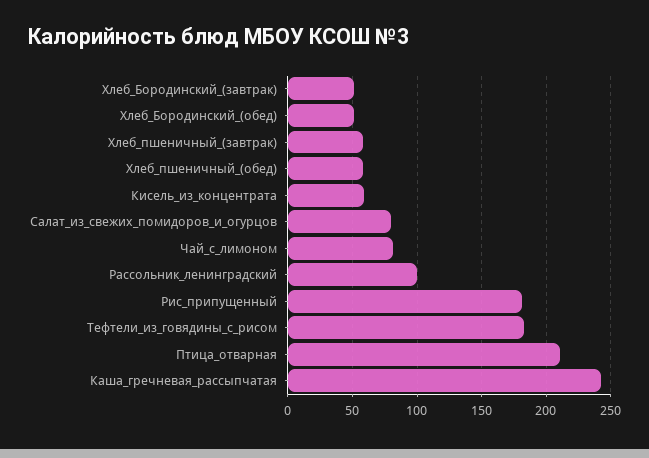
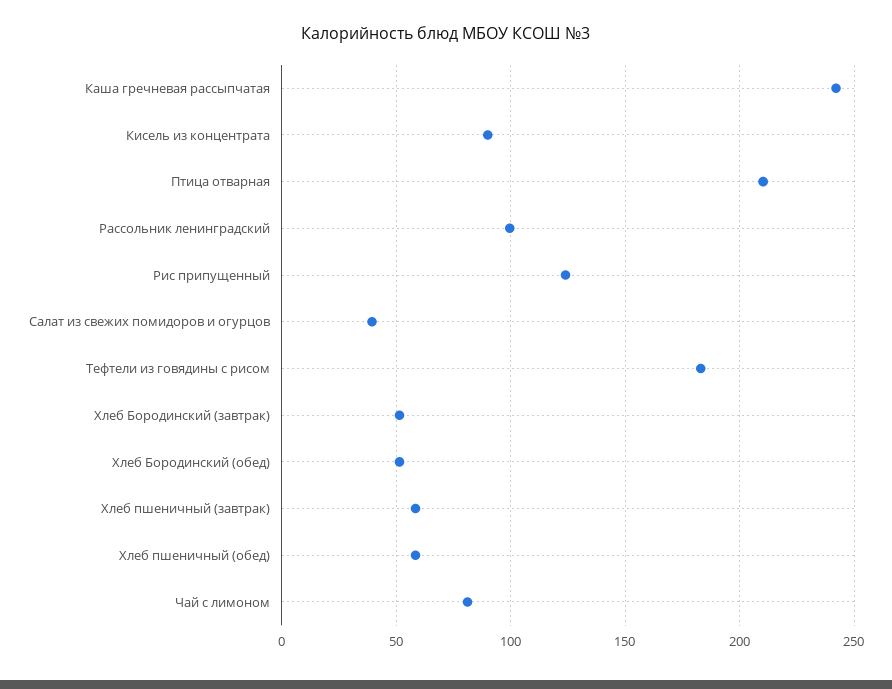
  {
    "Хлеб_Бородинский_(завтрак)": 50,
    "Хлеб_Бородинский_(обед)": 50,
    "Хлеб_пшеничный_(завтрак)": 60,
    "Хлеб_пшеничный_(обед)": 60,
-   "Кисель_из_концентрата": 60,
+   "Кисель_из_концентрата": 90,
-   "Салат_из_свежих_помидоров_и_огурцов": 80,
+   "Салат_из_свежих_помидоров_и_огурцов": 40,
    "Чай_с_лимоном": 80,
    "Рассольник_ленинградский": 100,
-   "Рис_припущенный": 180,
+   "Рис_припущенный": 125,
    "Тефтели_из_говядины_с_рисом": 185,
    "Птица_отварная": 210,
    "Каша_гречневая_рассыпчатая": 240
  }

